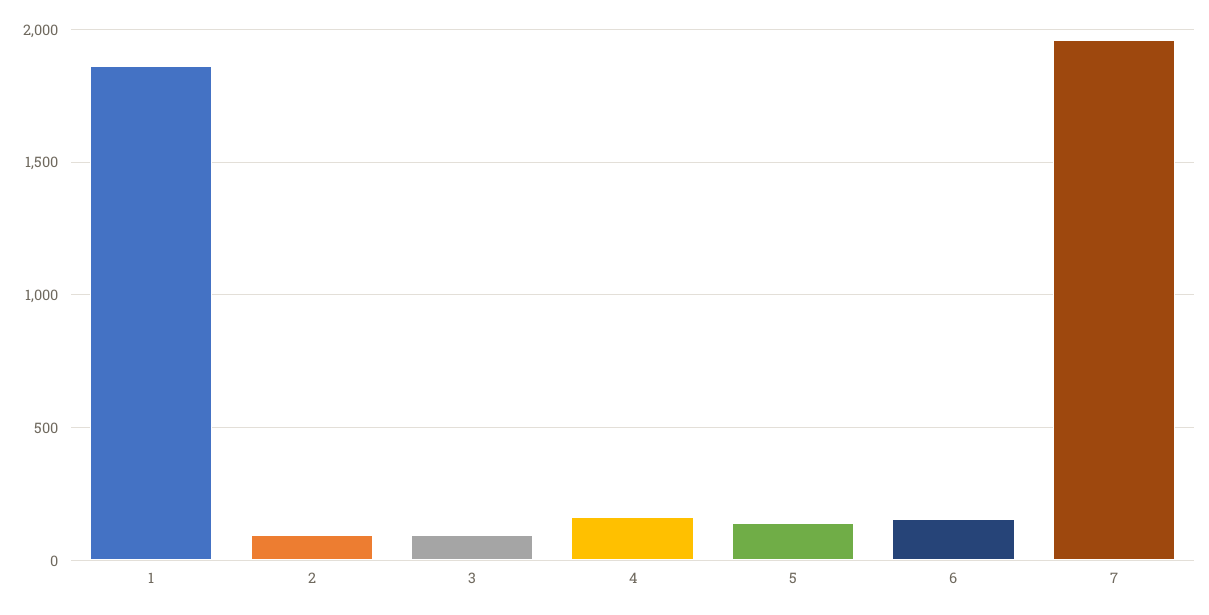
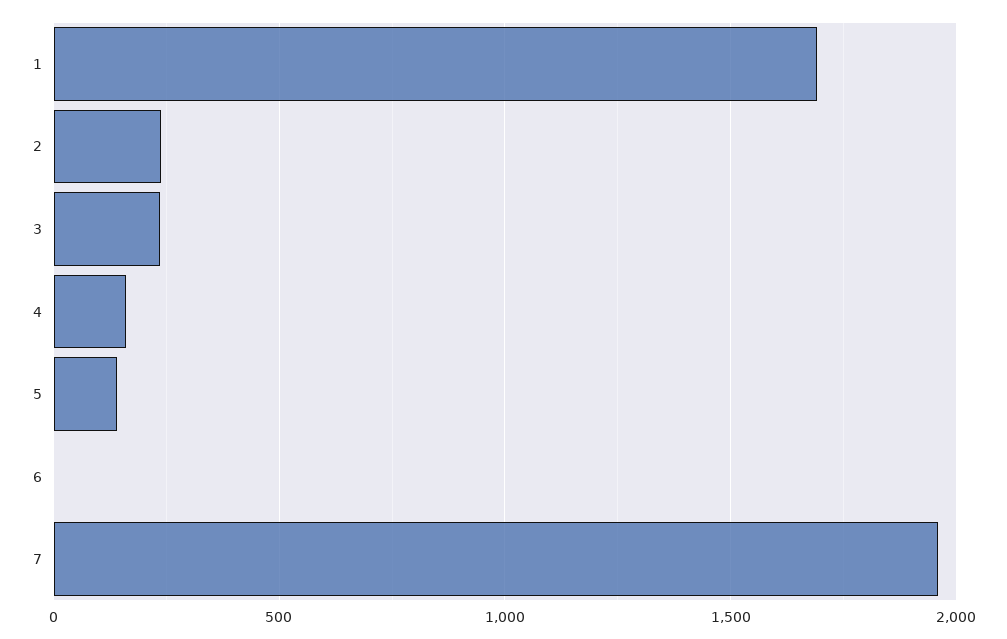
  {
-   "1": 1850,
+   "1": 1700,
-   "2": 100,
+   "2": 250,
-   "3": 100,
+   "3": 250,
    "4": 150,
    "5": 150,
-   "6": 150,
+   "6": 0,
    "7": 1950
  }

